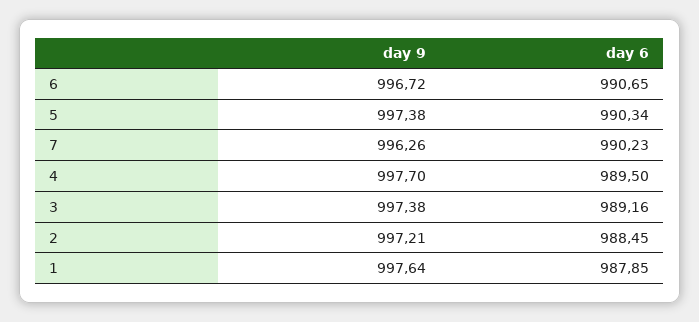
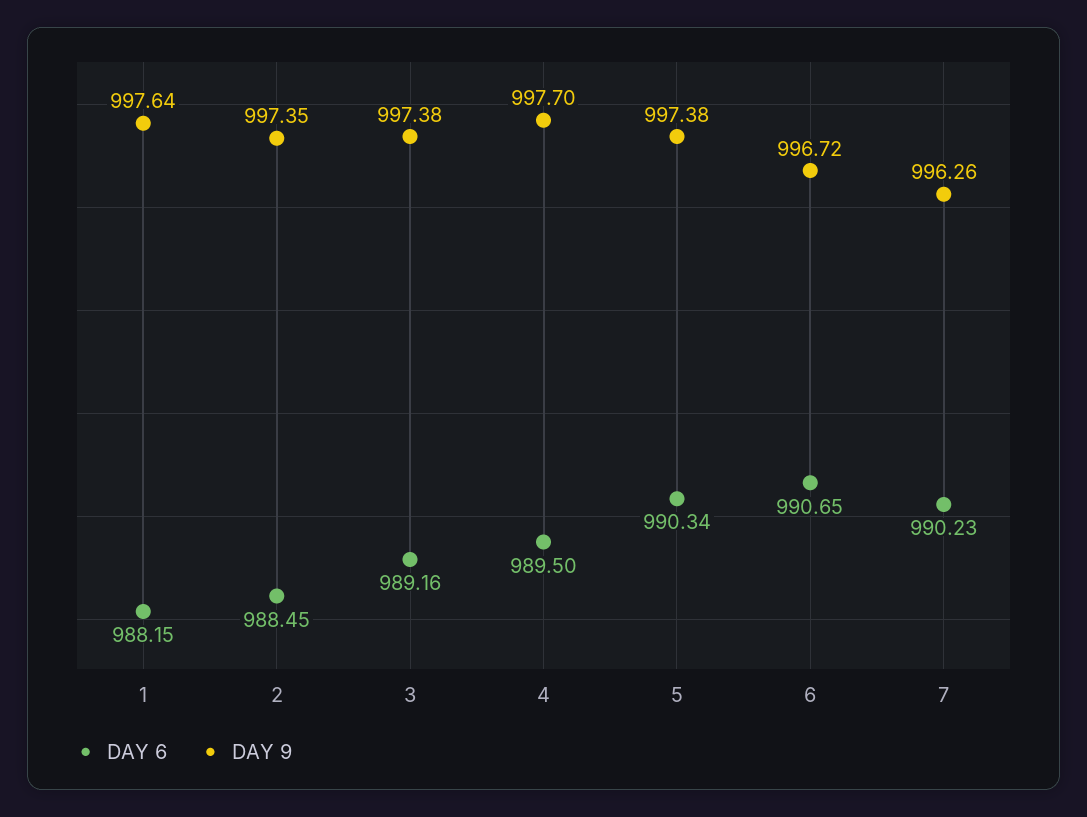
  {
    "day 9": {
      "6": 996.72,
      "5": 997.38,
      "7": 996.26,
      "4": 997.7,
      "3": 997.38,
-     "2": 997.21,
+     "2": 997.35,
      "1": 997.64
    },
    "day 6": {
      "6": 990.65,
      "5": 990.34,
      "7": 990.23,
      "4": 989.5,
      "3": 989.16,
      "2": 988.45,
-     "1": 987.85
+     "1": 988.15
    }
  }

